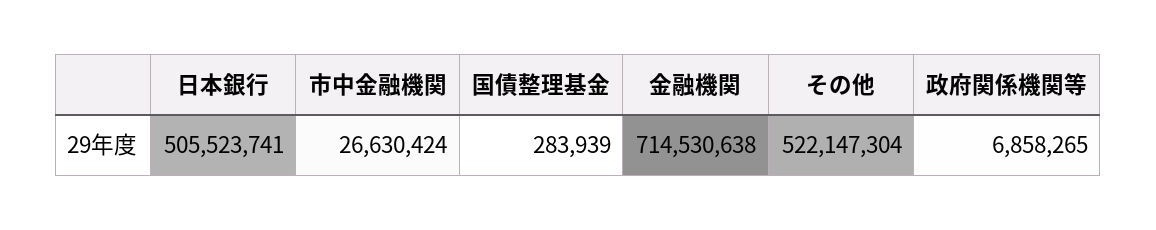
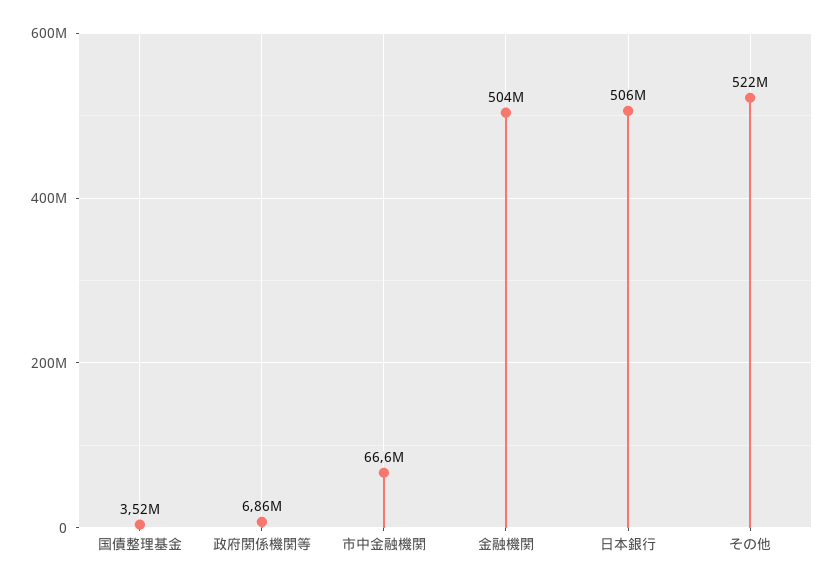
  {
    "日本銀行": 505523741,
-   "市中金融機関": 26630424,
+   "市中金融機関": 66600000,
-   "国債整理基金": 283939,
+   "国債整理基金": 3520000,
-   "金融機関": 714530638,
+   "金融機関": 504000000,
    "その他": 522147304,
    "政府関係機関等": 6858265
  }

